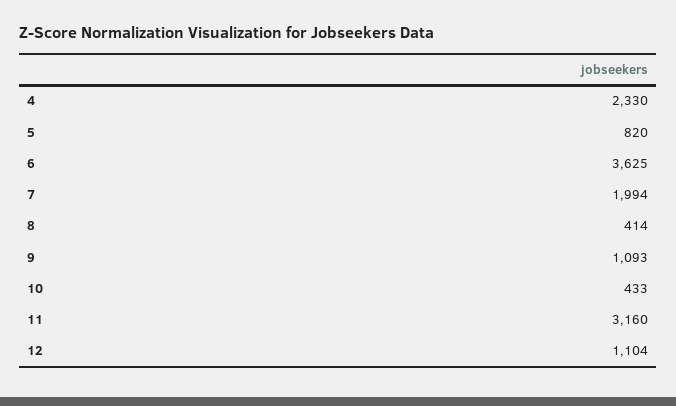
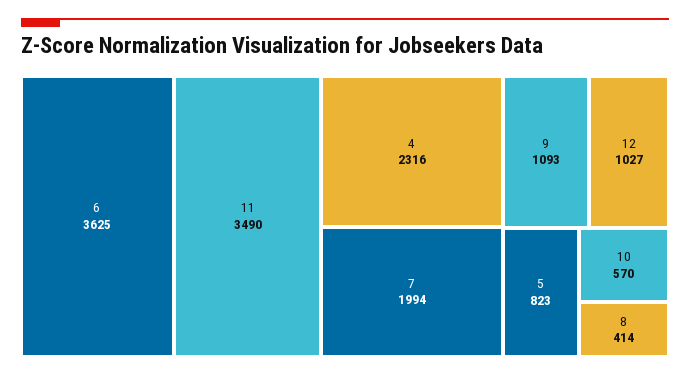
  {
-   "4": 2330,
+   "4": 2316,
-   "5": 820,
+   "5": 823,
    "6": 3625,
    "7": 1994,
    "8": 414,
    "9": 1093,
-   "10": 433,
+   "10": 570,
-   "11": 3160,
+   "11": 3490,
-   "12": 1104
+   "12": 1027
  }

